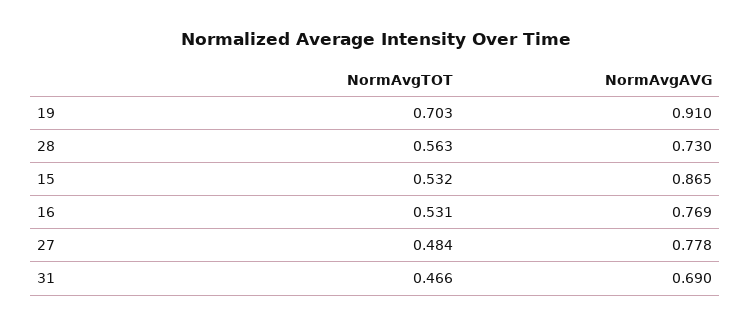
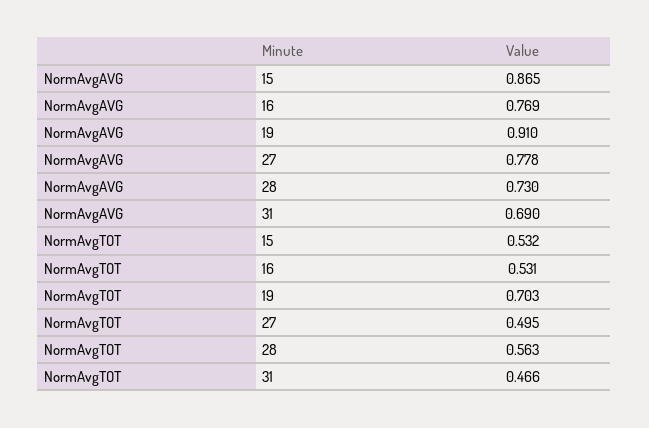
  {
    "NormAvgTOT": {
      "19": 0.703,
      "28": 0.563,
      "15": 0.532,
      "16": 0.531,
-     "27": 0.484,
+     "27": 0.495,
      "31": 0.466
    },
    "NormAvgAVG": {
      "19": 0.91,
      "28": 0.73,
      "15": 0.865,
      "16": 0.769,
      "27": 0.778,
      "31": 0.69
    }
  }

